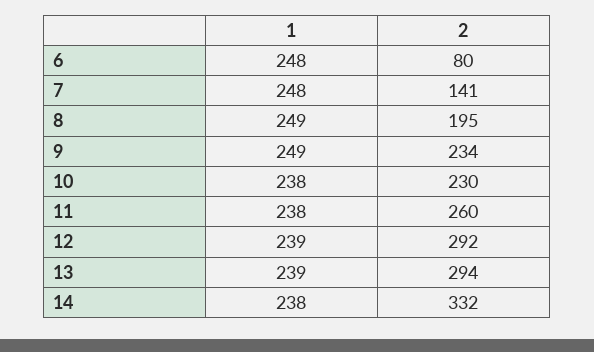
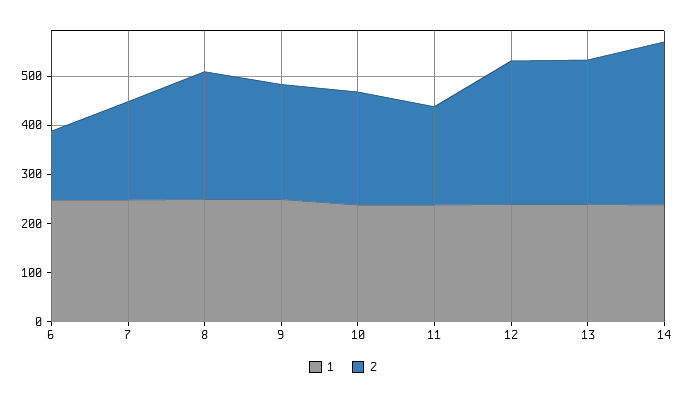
  {
    "1": {
      "6": 248,
      "7": 248,
      "8": 249,
      "9": 249,
      "10": 238,
      "11": 238,
      "12": 239,
      "13": 239,
      "14": 238
    },
    "2": {
-     "6": 80,
+     "6": 140,
-     "7": 141,
+     "7": 200,
-     "8": 195,
+     "8": 260,
      "9": 234,
      "10": 230,
-     "11": 260,
+     "11": 200,
      "12": 292,
      "13": 294,
      "14": 332
    }
  }

